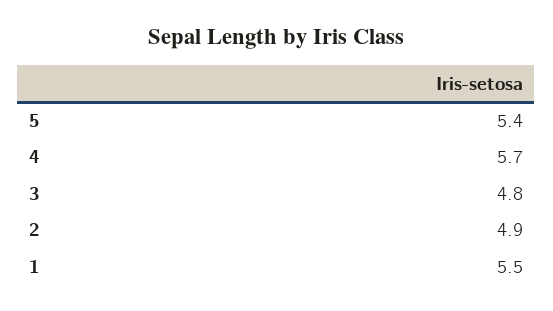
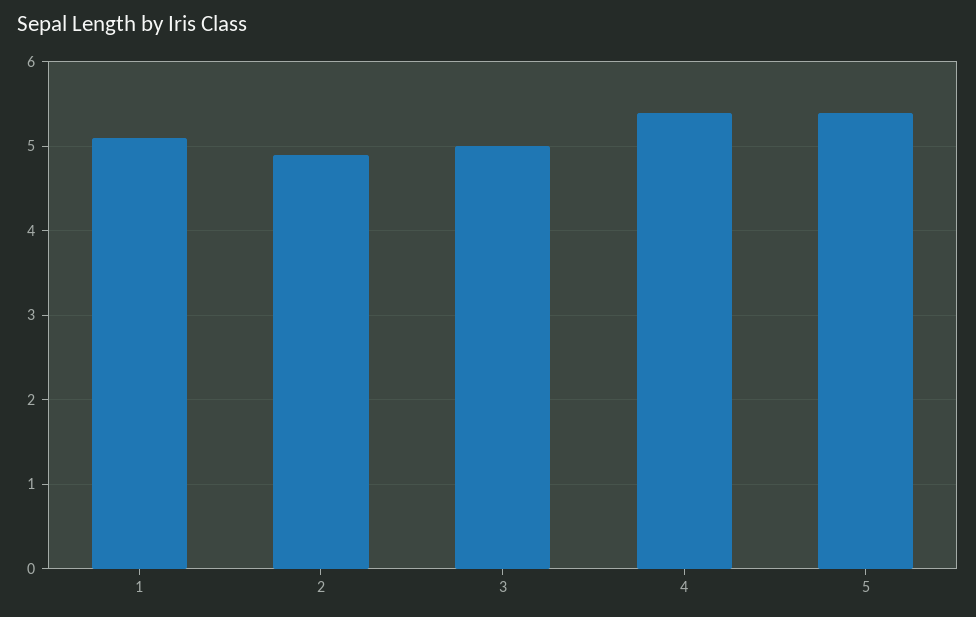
  {
    "5": 5.4,
-   "4": 5.7,
+   "4": 5.4,
-   "3": 4.8,
+   "3": 5,
    "2": 4.9,
-   "1": 5.5
+   "1": 5.1
  }

